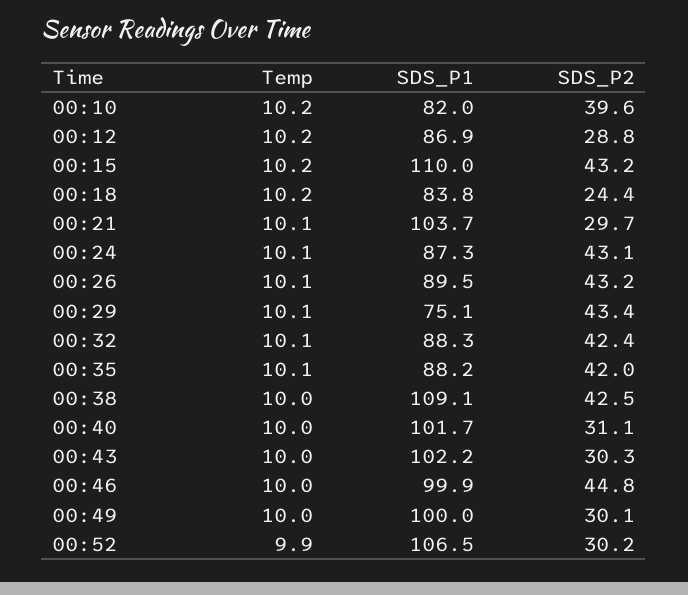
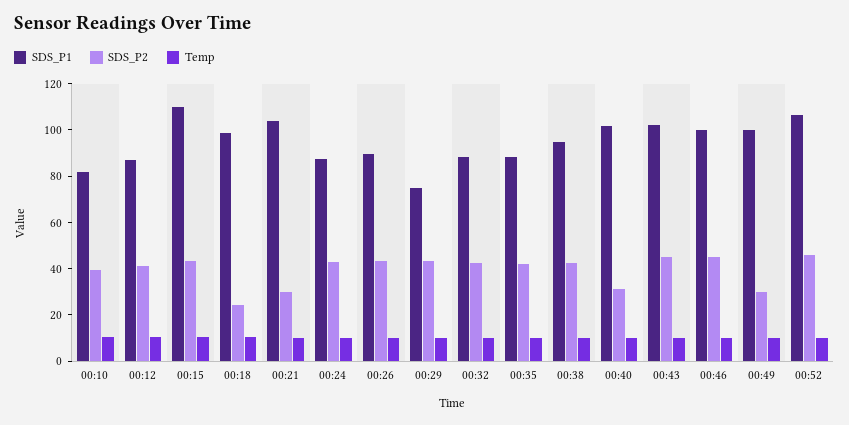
  {
    "Temp": {
      "00:10": 10.2,
      "00:12": 10.2,
      "00:15": 10.2,
      "00:18": 10.2,
      "00:21": 10.1,
      "00:24": 10.1,
      "00:26": 10.1,
      "00:29": 10.1,
      "00:32": 10.1,
      "00:35": 10.1,
      "00:38": 10,
      "00:40": 10,
      "00:43": 10,
      "00:46": 10,
      "00:49": 10,
      "00:52": 9.9
    },
    "SDS_P1": {
      "00:10": 82,
      "00:12": 86.9,
      "00:15": 110,
-     "00:18": 83.8,
+     "00:18": 100,
      "00:21": 103.7,
      "00:24": 87.3,
      "00:26": 89.5,
      "00:29": 75.1,
      "00:32": 88.3,
      "00:35": 88.2,
-     "00:38": 109.1,
+     "00:38": 95,
      "00:40": 101.7,
      "00:43": 102.2,
      "00:46": 99.9,
      "00:49": 100,
      "00:52": 106.5
    },
    "SDS_P2": {
      "00:10": 39.6,
-     "00:12": 28.8,
+     "00:12": 40,
      "00:15": 43.2,
      "00:18": 24.4,
      "00:21": 29.7,
      "00:24": 43.1,
      "00:26": 43.2,
      "00:29": 43.4,
      "00:32": 42.4,
      "00:35": 42,
      "00:38": 42.5,
      "00:40": 31.1,
-     "00:43": 30.3,
+     "00:43": 45,
      "00:46": 44.8,
      "00:49": 30.1,
-     "00:52": 30.2
+     "00:52": 45
    }
  }

